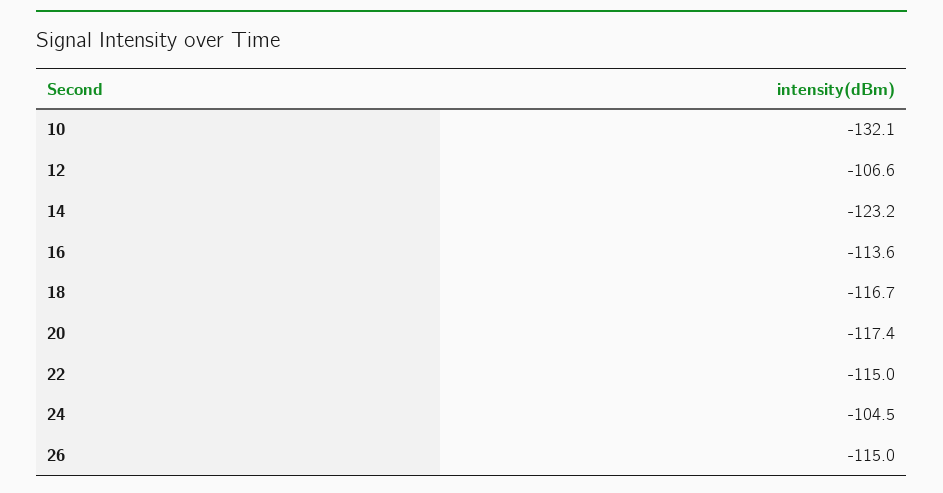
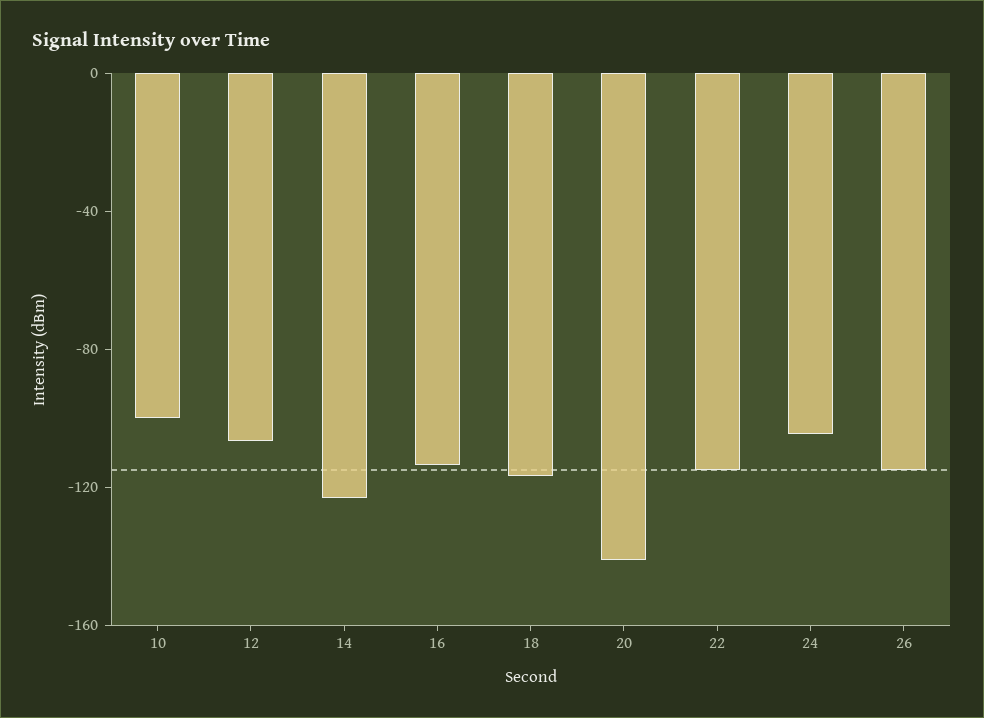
  {
-   "10": -132.1,
+   "10": -100,
    "12": -106.6,
    "14": -123.2,
    "16": -113.6,
    "18": -116.7,
-   "20": -117.4,
+   "20": -140,
    "22": -115,
    "24": -104.5,
    "26": -115
  }

